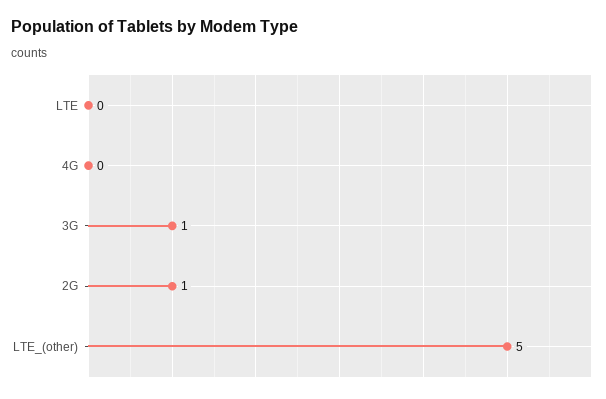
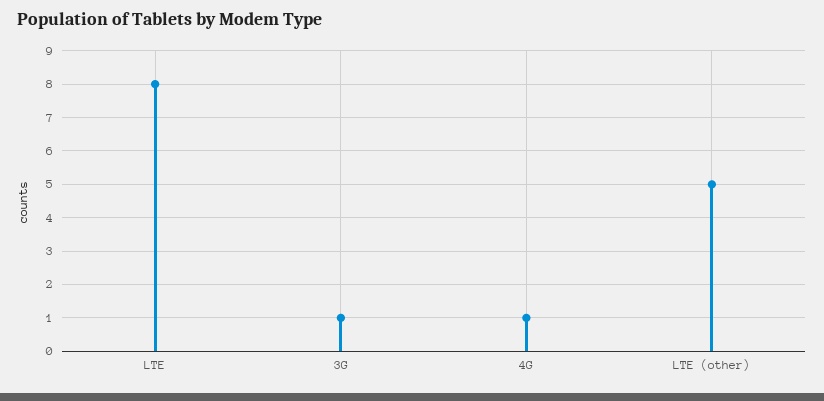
  {
-   "LTE": 0,
+   "LTE": 8,
-   "4G": 0,
+   "4G": 1,
    "3G": 1,
-   "2G": 1,
    "LTE_(other)": 5
  }

